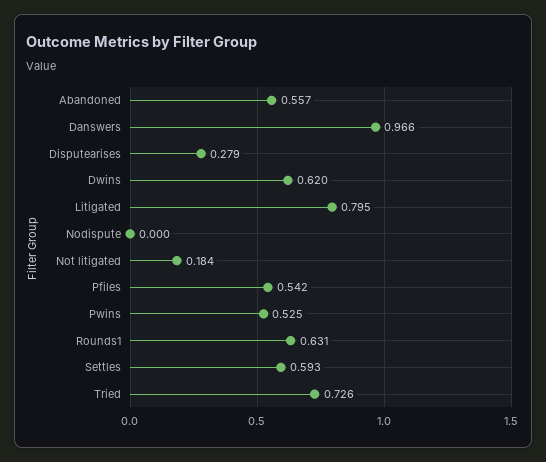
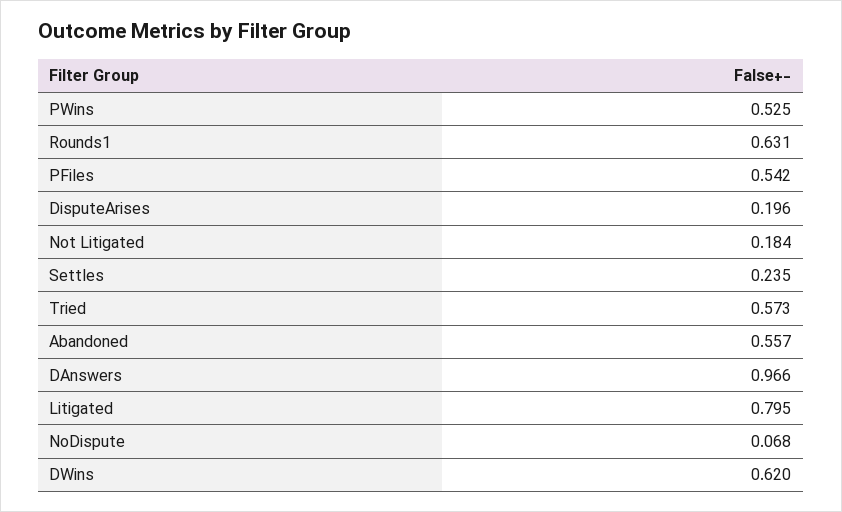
  {
    "Abandoned": 0.557,
    "Danswers": 0.966,
-   "Disputearises": 0.279,
+   "Disputearises": 0.196,
    "Dwins": 0.62,
    "Litigated": 0.795,
-   "Nodispute": 0,
+   "Nodispute": 0.068,
    "Not litigated": 0.184,
    "Pfiles": 0.542,
    "Pwins": 0.525,
    "Rounds1": 0.631,
-   "Settles": 0.593,
+   "Settles": 0.235,
-   "Tried": 0.726
+   "Tried": 0.573
  }

